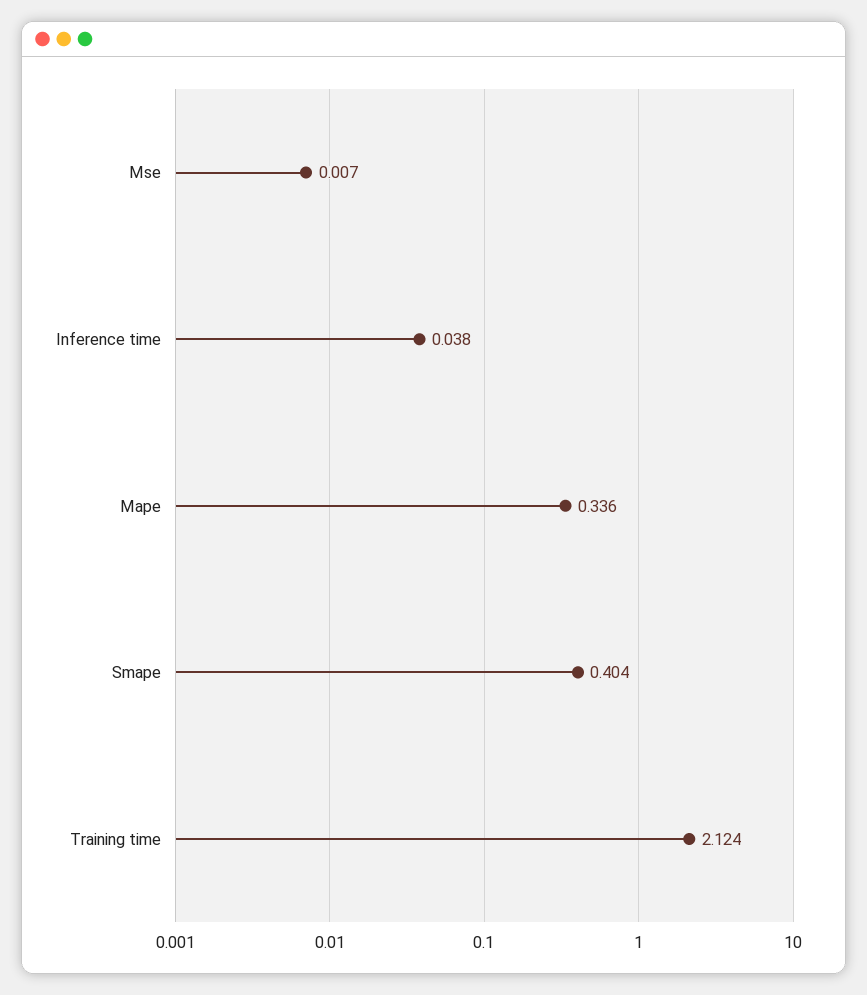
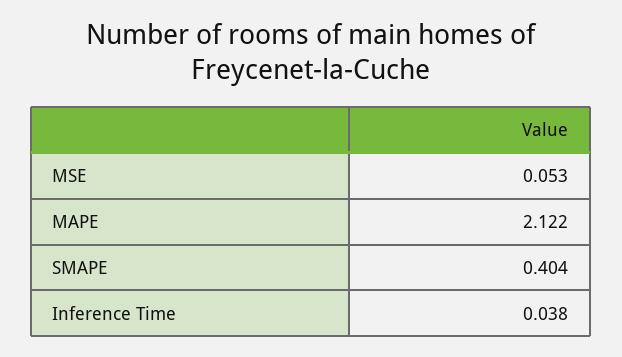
  {
-   "Mse": 0.007,
+   "Mse": 0.053,
    "Inference time": 0.038,
-   "Mape": 0.336,
+   "Mape": 2.122,
-   "Smape": 0.404,
+   "Smape": 0.404
-   "Training time": 2.124
  }

